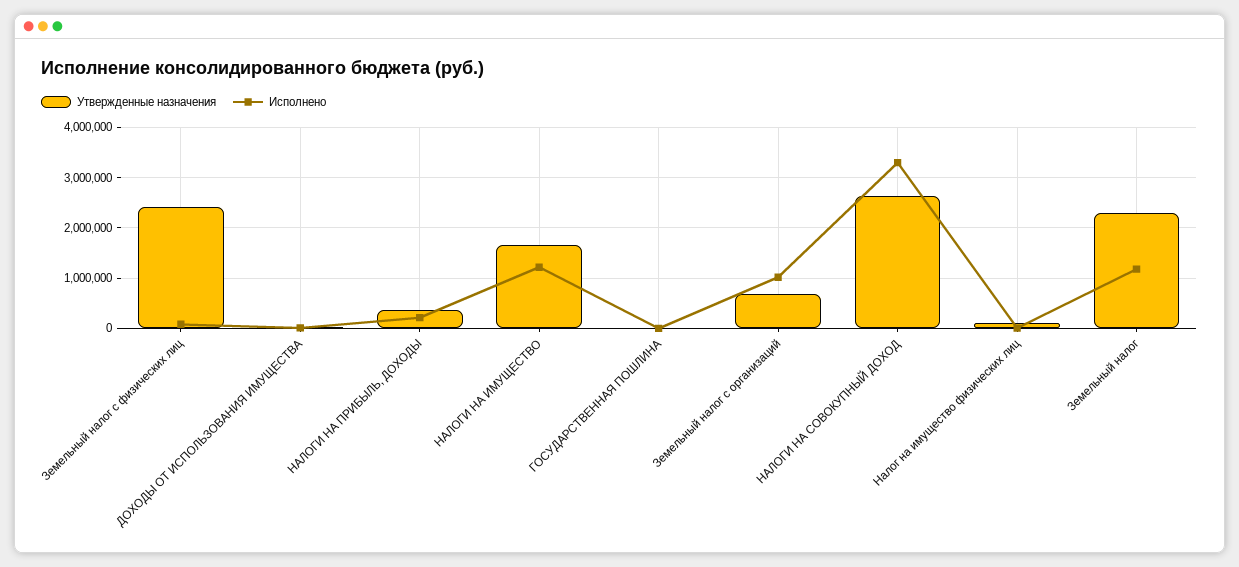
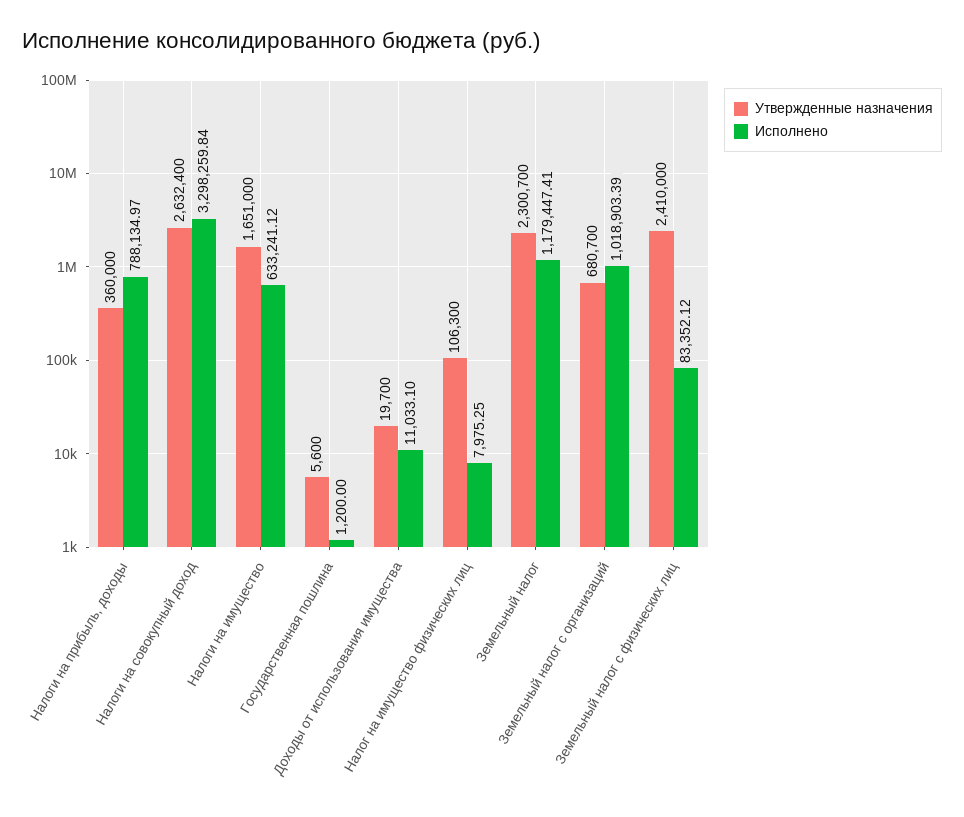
  {
    "Утвержденные назначения": {
      "Земельный налог с физических лиц": 2410000,
      "ДОХОДЫ ОТ ИСПОЛЬЗОВАНИЯ ИМУЩЕСТВА": 19700,
      "НАЛОГИ НА ПРИБЫЛЬ, ДОХОДЫ": 360000,
      "НАЛОГИ НА ИМУЩЕСТВО": 1651000,
      "ГОСУДАРСТВЕННАЯ ПОШЛИНА": 5600,
      "Земельный налог с организаций": 680700,
      "НАЛОГИ НА СОВОКУПНЫЙ ДОХОД": 2632400,
      "Налог на имущество физических лиц": 106300,
      "Земельный налог": 2300700
    },
    "Исполнено": {
      "Земельный налог с физических лиц": 83352.12,
      "ДОХОДЫ ОТ ИСПОЛЬЗОВАНИЯ ИМУЩЕСТВА": 11033.1,
-     "НАЛОГИ НА ПРИБЫЛЬ, ДОХОДЫ": 200000,
+     "НАЛОГИ НА ПРИБЫЛЬ, ДОХОДЫ": 788134.97,
-     "НАЛОГИ НА ИМУЩЕСТВО": 1200000,
+     "НАЛОГИ НА ИМУЩЕСТВО": 633241.12,
      "ГОСУДАРСТВЕННАЯ ПОШЛИНА": 1200,
      "Земельный налог с организаций": 1018903.39,
      "НАЛОГИ НА СОВОКУПНЫЙ ДОХОД": 3298259.84,
      "Налог на имущество физических лиц": 7975.25,
      "Земельный налог": 1179447.41
    }
  }

